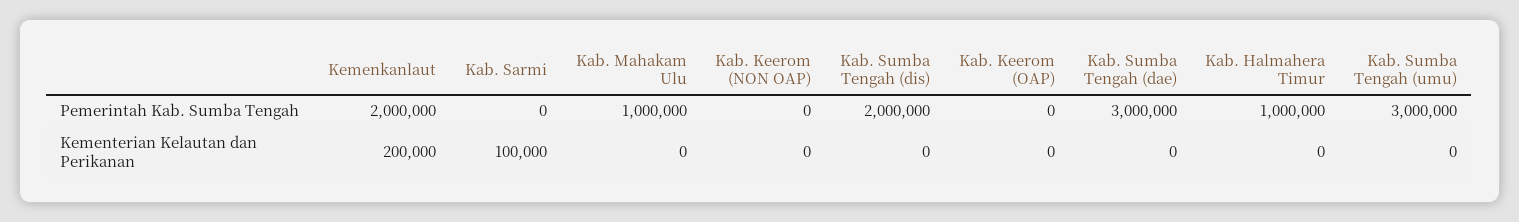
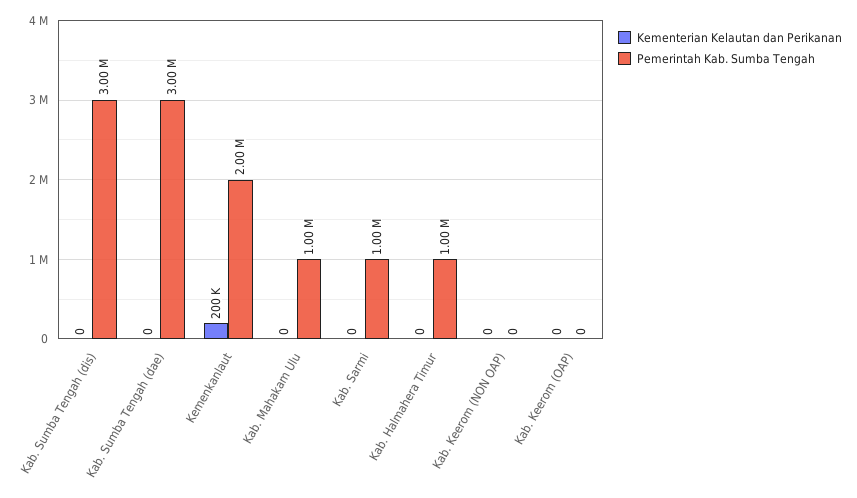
  {
    "Pemerintah Kab. Sumba Tengah": {
      "Kemenkanlaut": 2000000,
-     "Kab. Sarmi": 0,
+     "Kab. Sarmi": 1000000,
      "Kab. Mahakam Ulu": 1000000,
      "Kab. Keerom (NON OAP)": 0,
-     "Kab. Sumba Tengah (dis)": 2000000,
+     "Kab. Sumba Tengah (dis)": 3000000,
      "Kab. Keerom (OAP)": 0,
      "Kab. Sumba Tengah (dae)": 3000000,
-     "Kab. Halmahera Timur": 1000000,
+     "Kab. Halmahera Timur": 1000000
-     "Kab. Sumba Tengah (umu)": 3000000
    },
    "Kementerian Kelautan dan Perikanan": {
      "Kemenkanlaut": 200000,
-     "Kab. Sarmi": 100000,
+     "Kab. Sarmi": 0,
      "Kab. Mahakam Ulu": 0,
      "Kab. Keerom (NON OAP)": 0,
      "Kab. Sumba Tengah (dis)": 0,
      "Kab. Keerom (OAP)": 0,
      "Kab. Sumba Tengah (dae)": 0,
-     "Kab. Halmahera Timur": 0,
+     "Kab. Halmahera Timur": 0
-     "Kab. Sumba Tengah (umu)": 0
    }
  }

